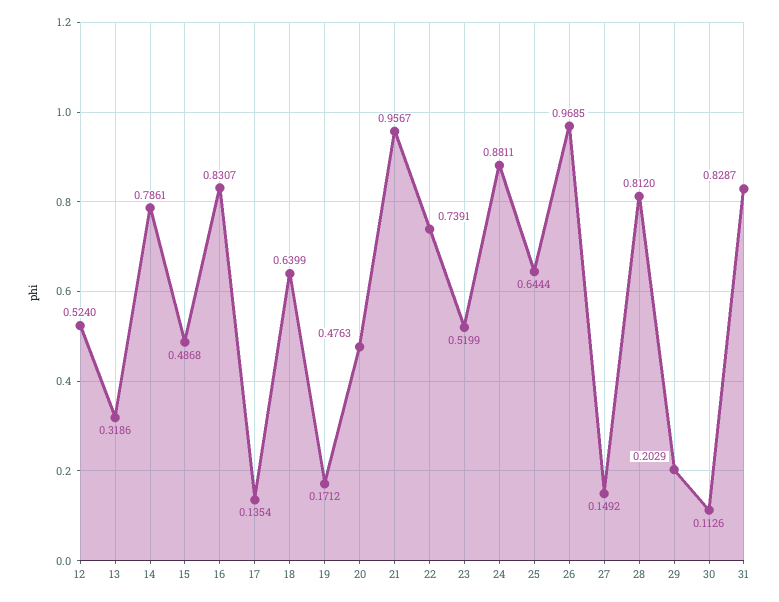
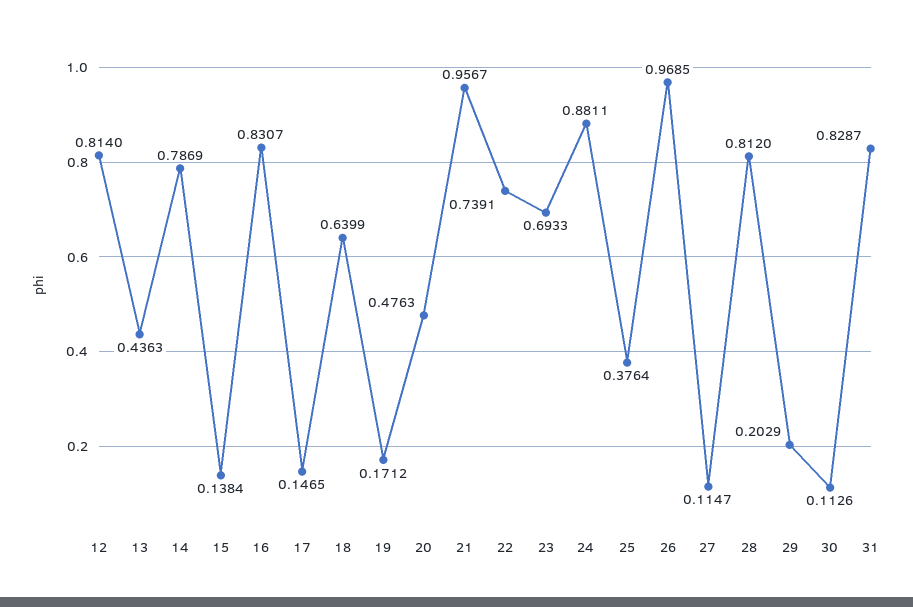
  {
-   "12": 0.524,
+   "12": 0.814,
-   "13": 0.3186,
+   "13": 0.4363,
-   "14": 0.7861,
+   "14": 0.7869,
-   "15": 0.4868,
+   "15": 0.1384,
    "16": 0.8307,
-   "17": 0.1354,
+   "17": 0.1465,
    "18": 0.6399,
    "19": 0.1712,
    "20": 0.4763,
    "21": 0.9567,
    "22": 0.7391,
-   "23": 0.5199,
+   "23": 0.6933,
    "24": 0.8811,
-   "25": 0.6444,
+   "25": 0.3764,
    "26": 0.9685,
-   "27": 0.1492,
+   "27": 0.1147,
    "28": 0.812,
    "29": 0.2029,
    "30": 0.1126,
    "31": 0.8287
  }

